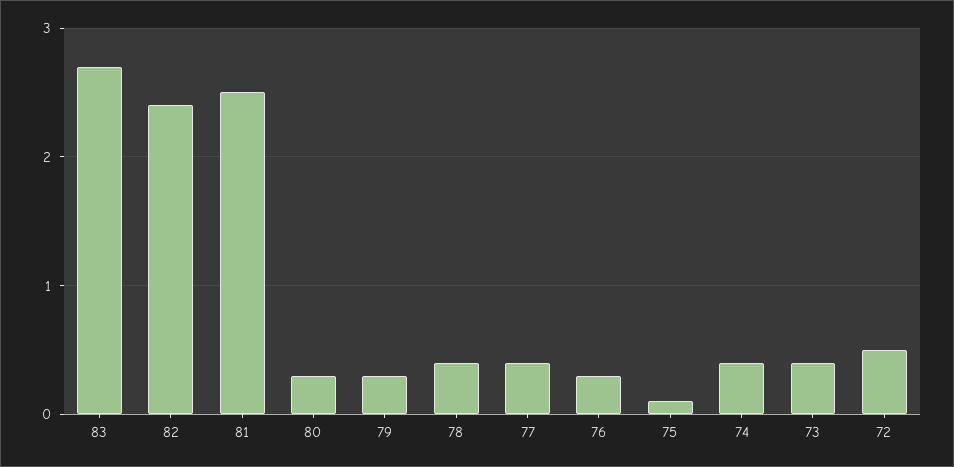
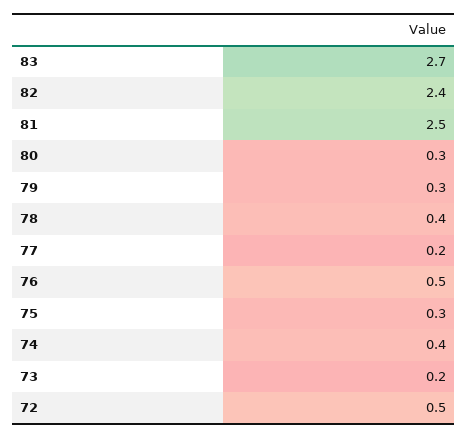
  {
    "83": 2.7,
    "82": 2.4,
    "81": 2.5,
    "80": 0.3,
    "79": 0.3,
    "78": 0.4,
-   "77": 0.4,
+   "77": 0.2,
-   "76": 0.3,
+   "76": 0.5,
-   "75": 0.1,
+   "75": 0.3,
    "74": 0.4,
-   "73": 0.4,
+   "73": 0.2,
    "72": 0.5
  }

